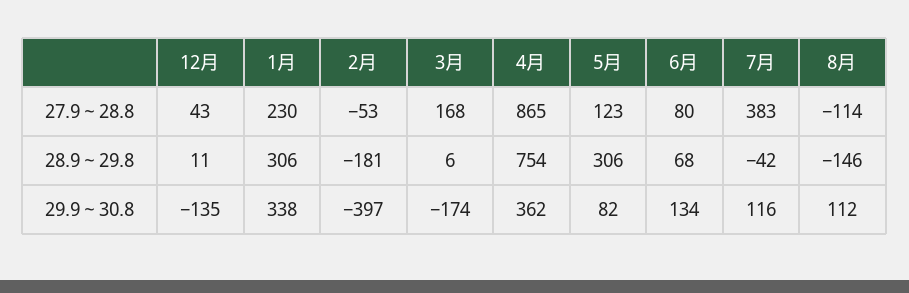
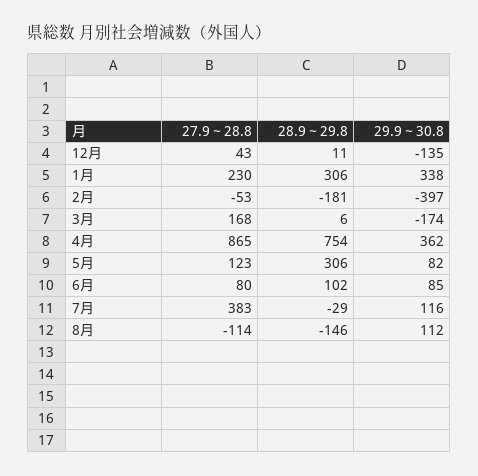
  {
    "12月": {
      "27.9～28.8": 43,
      "28.9～29.8": 11,
      "29.9～30.8": -135
    },
    "1月": {
      "27.9～28.8": 230,
      "28.9～29.8": 306,
      "29.9～30.8": 338
    },
    "2月": {
      "27.9～28.8": -53,
      "28.9～29.8": -181,
      "29.9～30.8": -397
    },
    "3月": {
      "27.9～28.8": 168,
      "28.9～29.8": 6,
      "29.9～30.8": -174
    },
    "4月": {
      "27.9～28.8": 865,
      "28.9～29.8": 754,
      "29.9～30.8": 362
    },
    "5月": {
      "27.9～28.8": 123,
      "28.9～29.8": 306,
      "29.9～30.8": 82
    },
    "6月": {
      "27.9～28.8": 80,
-     "28.9～29.8": 68,
+     "28.9～29.8": 102,
-     "29.9～30.8": 134
+     "29.9～30.8": 85
    },
    "7月": {
      "27.9～28.8": 383,
-     "28.9～29.8": -42,
+     "28.9～29.8": -29,
      "29.9～30.8": 116
    },
    "8月": {
      "27.9～28.8": -114,
      "28.9～29.8": -146,
      "29.9～30.8": 112
    }
  }

